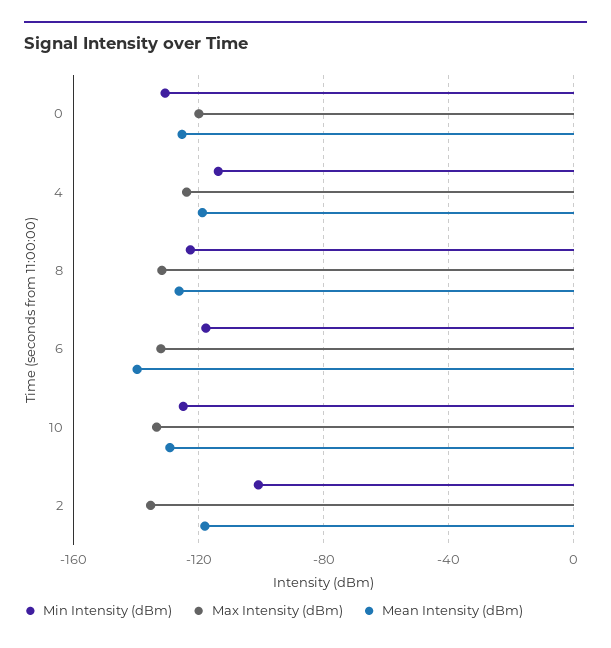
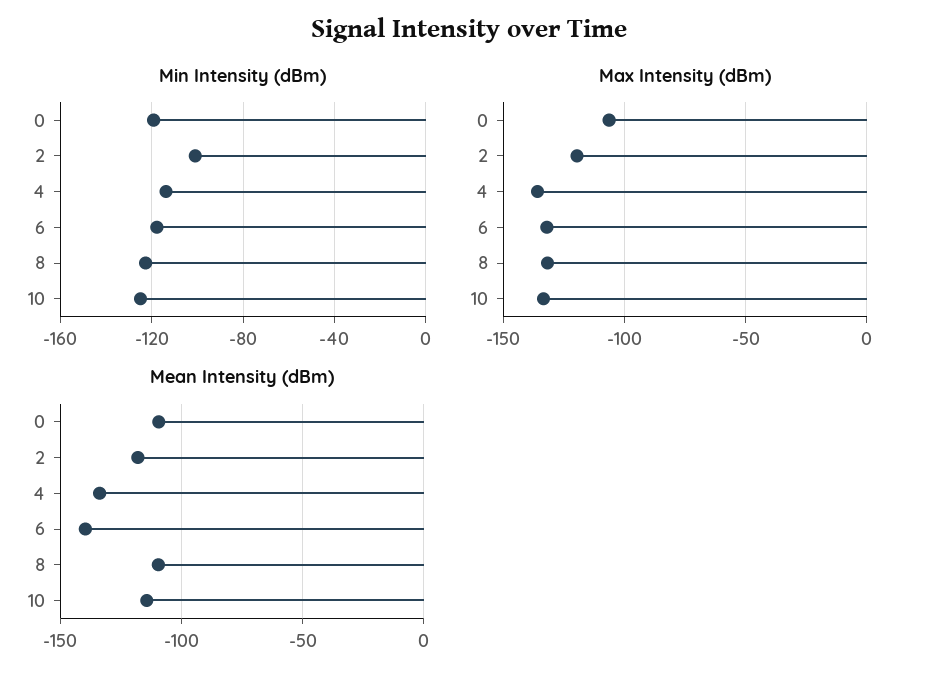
  {
    "Min Intensity (dBm)": {
-     "0": -130,
+     "0": -120,
      "4": -115,
      "8": -125,
      "6": -120,
      "10": -125,
      "2": -100
    },
    "Max Intensity (dBm)": {
-     "0": -120,
+     "0": -105,
-     "4": -125,
+     "4": -135,
      "8": -130,
      "6": -130,
      "10": -135,
-     "2": -135
+     "2": -120
    },
    "Mean Intensity (dBm)": {
-     "0": -125,
+     "0": -110,
-     "4": -120,
+     "4": -135,
-     "8": -125,
+     "8": -110,
      "6": -140,
-     "10": -130,
+     "10": -115,
      "2": -120
    }
  }

